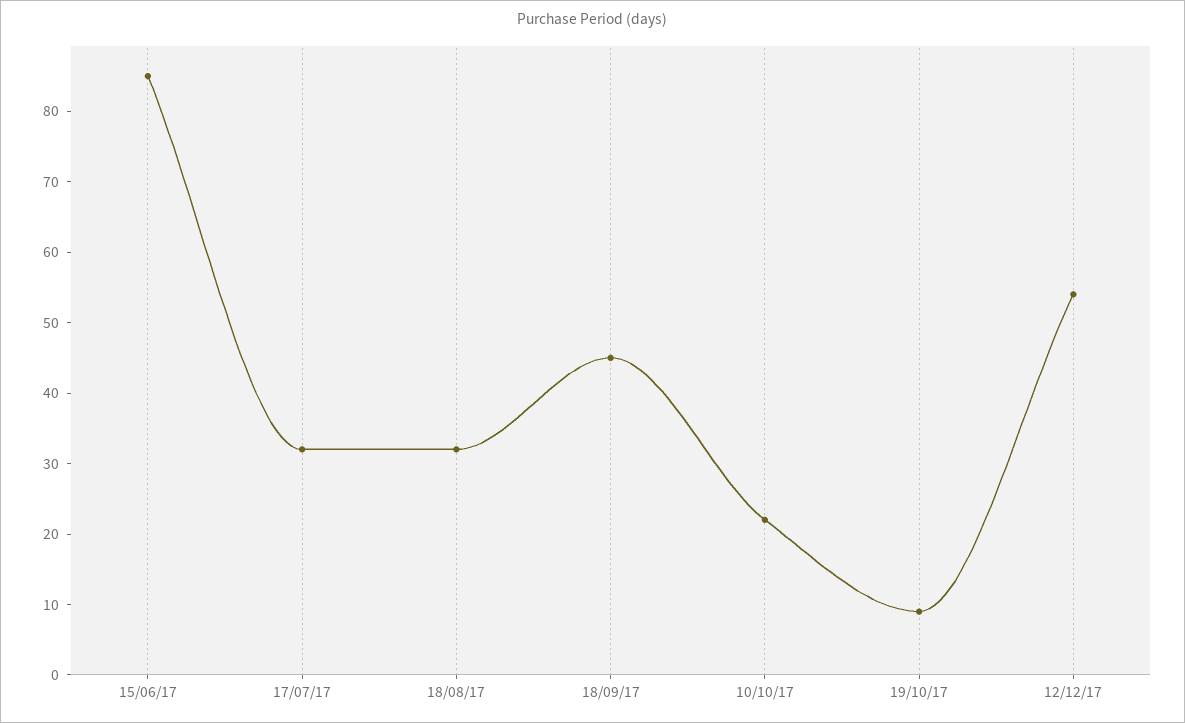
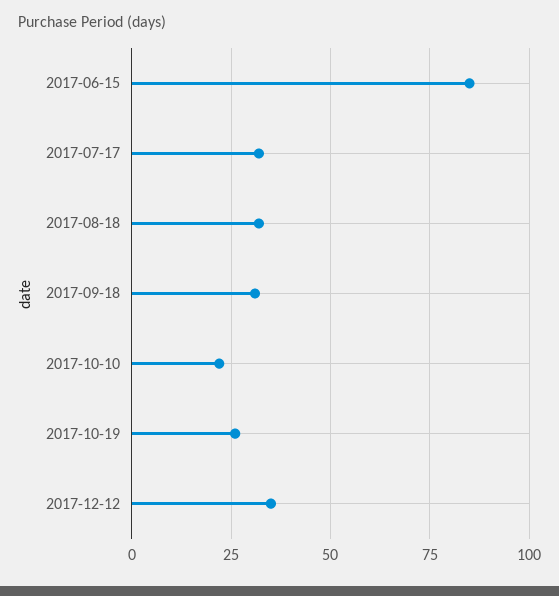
  {
    "15/06/17": 85,
    "17/07/17": 30,
    "18/08/17": 30,
-   "18/09/17": 45,
+   "18/09/17": 30,
    "10/10/17": 20,
-   "19/10/17": 10,
+   "19/10/17": 25,
-   "12/12/17": 55
+   "12/12/17": 35
  }

